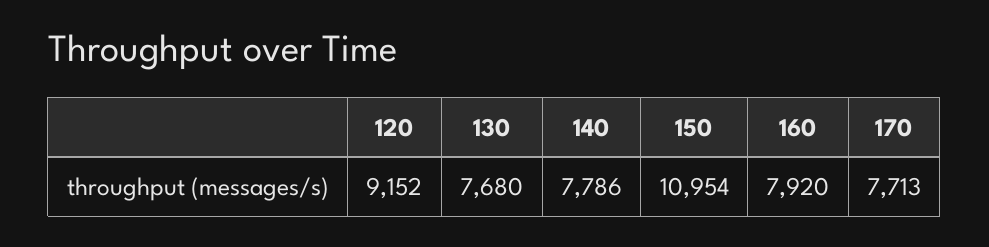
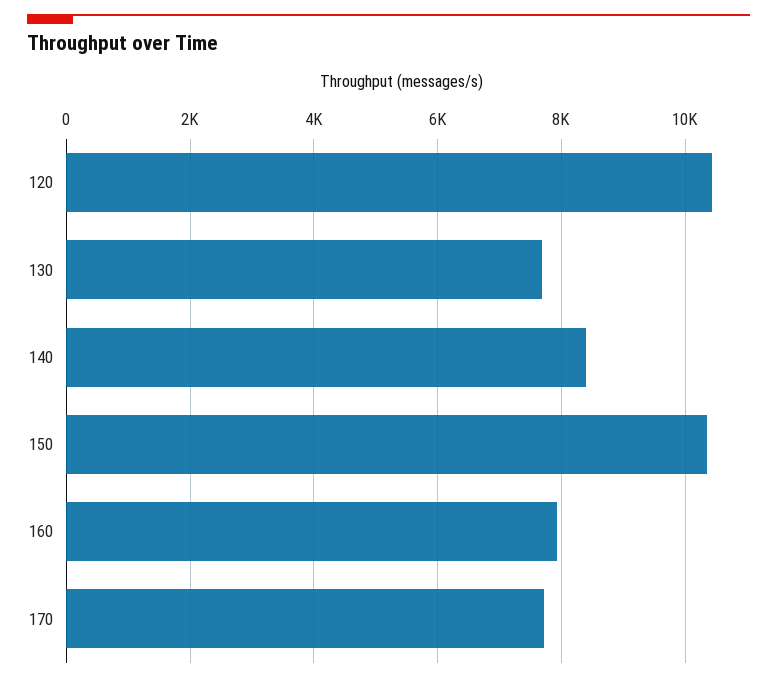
  {
-   "120": 9152,
+   "120": 10400,
    "130": 7680,
-   "140": 7786,
+   "140": 8400,
-   "150": 10954,
+   "150": 10400,
    "160": 7920,
    "170": 7713
  }

